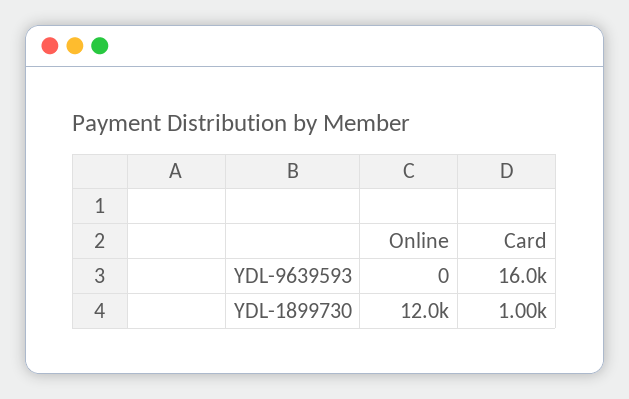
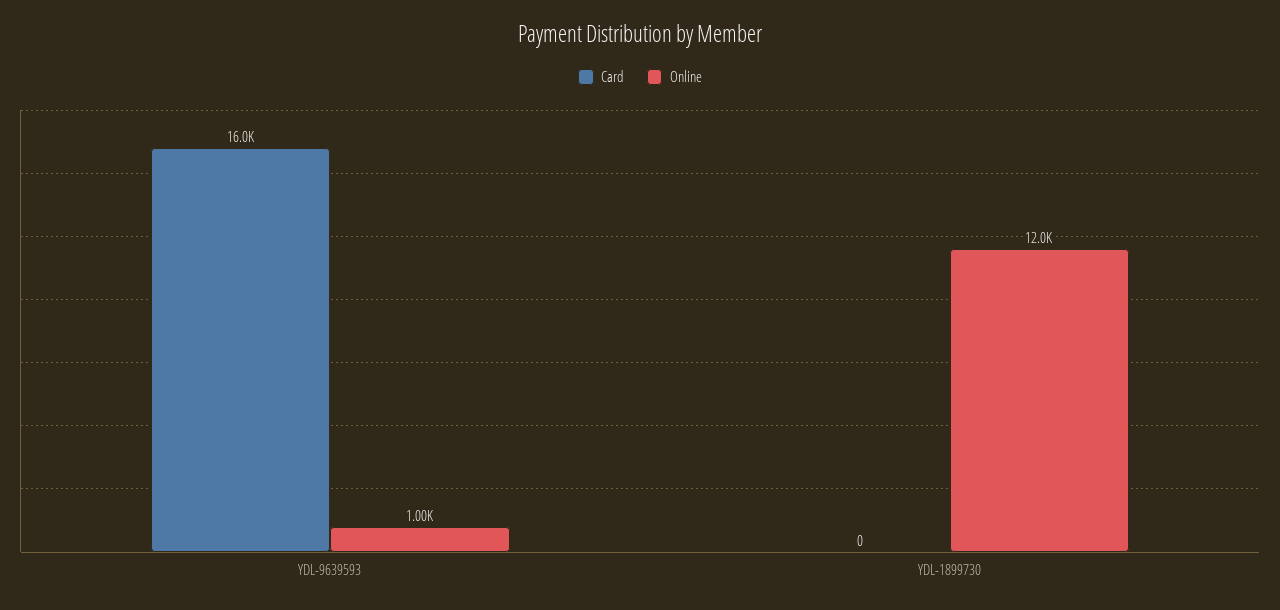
  {
    "Online": {
-     "YDL-9639593": 0,
+     "YDL-9639593": 1000,
      "YDL-1899730": 12000
    },
    "Card": {
      "YDL-9639593": 16000,
-     "YDL-1899730": 1000
+     "YDL-1899730": 0
    }
  }

